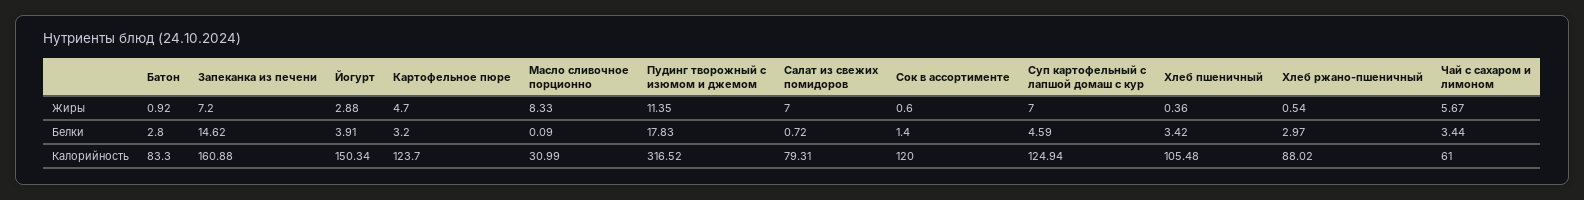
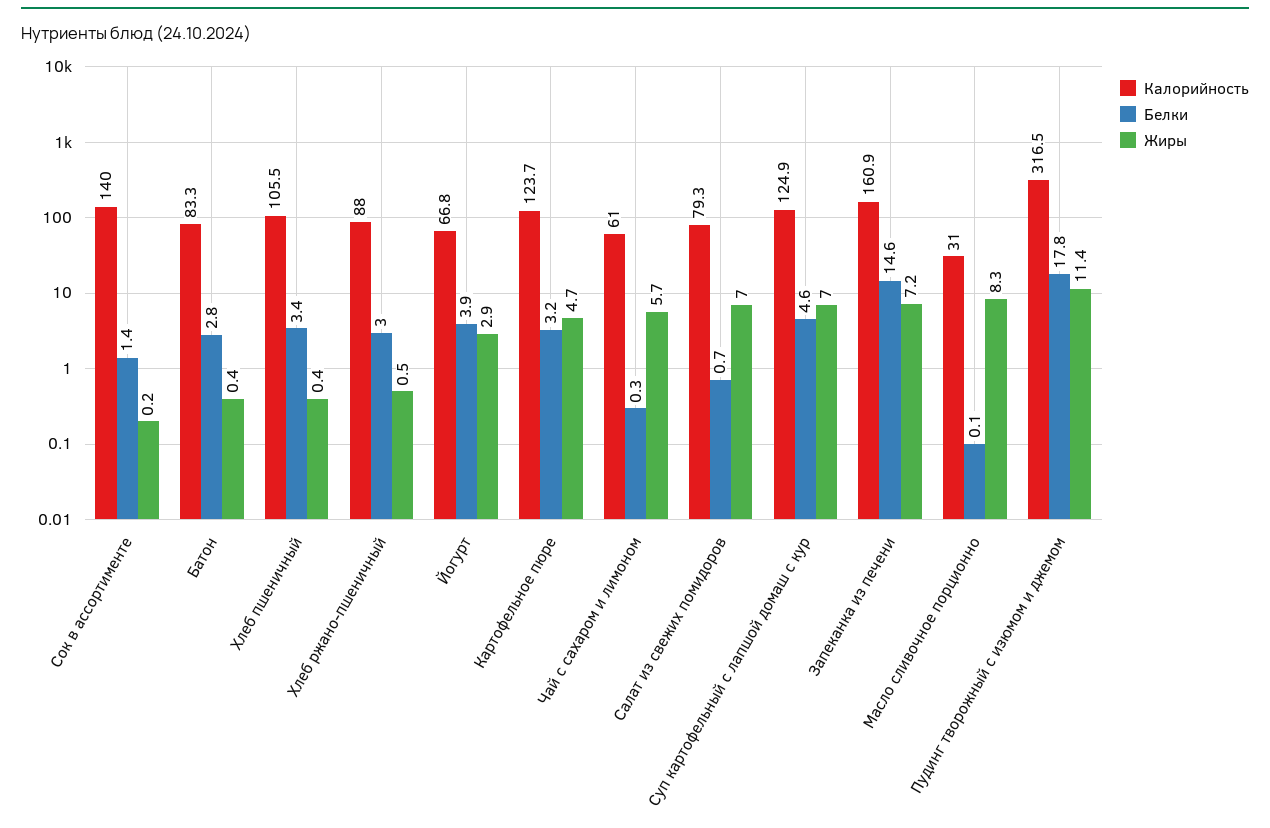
  {
    "Жиры": {
-     "Батон": 0.92,
+     "Батон": 0.4,
      "Запеканка из печени": 7.2,
      "Йогурт": 2.88,
      "Картофельное пюре": 4.7,
      "Масло сливочное порционно": 8.33,
      "Пудинг творожный с изюмом и джемом": 11.35,
      "Салат из свежих помидоров": 7,
-     "Сок в ассортименте": 0.6,
+     "Сок в ассортименте": 0.2,
      "Суп картофельный с лапшой домаш с кур": 7,
      "Хлеб пшеничный": 0.36,
      "Хлеб ржано-пшеничный": 0.54,
      "Чай с сахаром и лимоном": 5.67
    },
    "Белки": {
      "Батон": 2.8,
      "Запеканка из печени": 14.62,
      "Йогурт": 3.91,
      "Картофельное пюре": 3.2,
      "Масло сливочное порционно": 0.09,
      "Пудинг творожный с изюмом и джемом": 17.83,
      "Салат из свежих помидоров": 0.72,
      "Сок в ассортименте": 1.4,
      "Суп картофельный с лапшой домаш с кур": 4.59,
      "Хлеб пшеничный": 3.42,
      "Хлеб ржано-пшеничный": 2.97,
-     "Чай с сахаром и лимоном": 3.44
+     "Чай с сахаром и лимоном": 0.3
    },
    "Калорийность": {
      "Батон": 83.3,
      "Запеканка из печени": 160.88,
-     "Йогурт": 150.34,
+     "Йогурт": 66.8,
      "Картофельное пюре": 123.7,
      "Масло сливочное порционно": 30.99,
      "Пудинг творожный с изюмом и джемом": 316.52,
      "Салат из свежих помидоров": 79.31,
-     "Сок в ассортименте": 120,
+     "Сок в ассортименте": 140,
      "Суп картофельный с лапшой домаш с кур": 124.94,
      "Хлеб пшеничный": 105.48,
      "Хлеб ржано-пшеничный": 88.02,
      "Чай с сахаром и лимоном": 61
    }
  }

